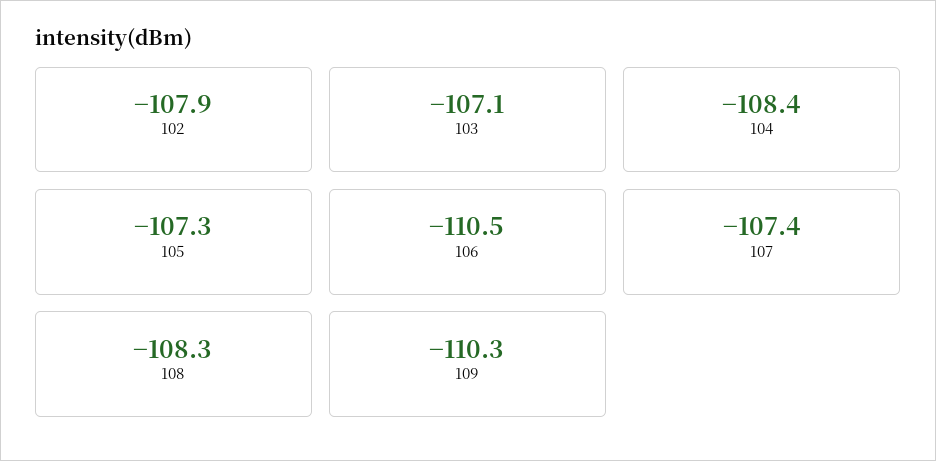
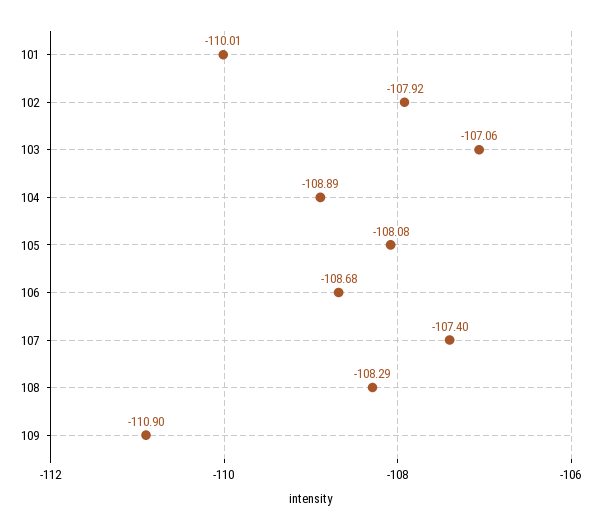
  {
    "102": -107.92,
    "103": -107.06,
-   "104": -108.4,
+   "104": -108.89,
-   "105": -107.3,
+   "105": -108.08,
-   "106": -110.5,
+   "106": -108.68,
    "107": -107.4,
    "108": -108.29,
-   "109": -110.3
+   "109": -110.9,
+   "101": -110.01
  }

